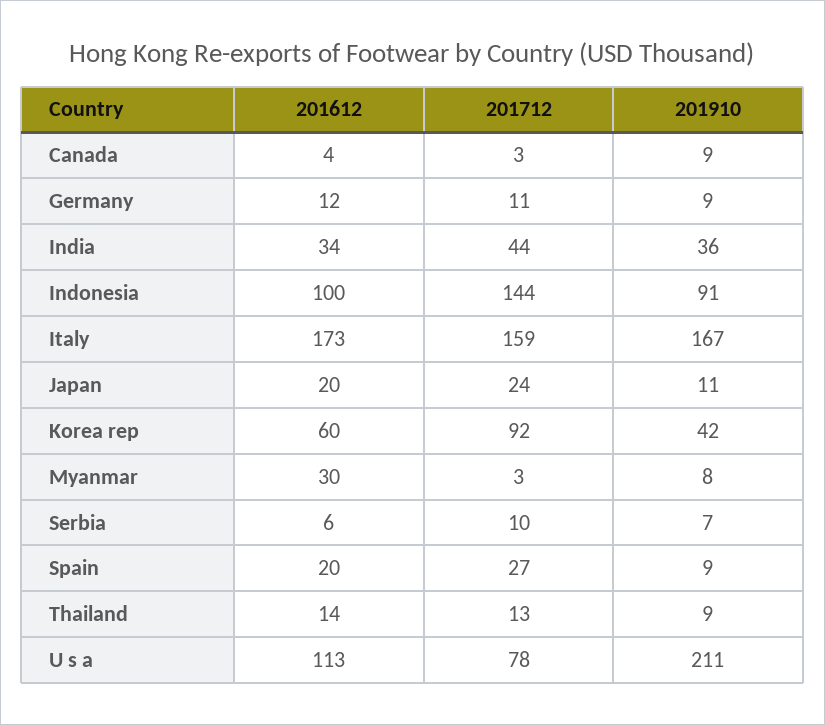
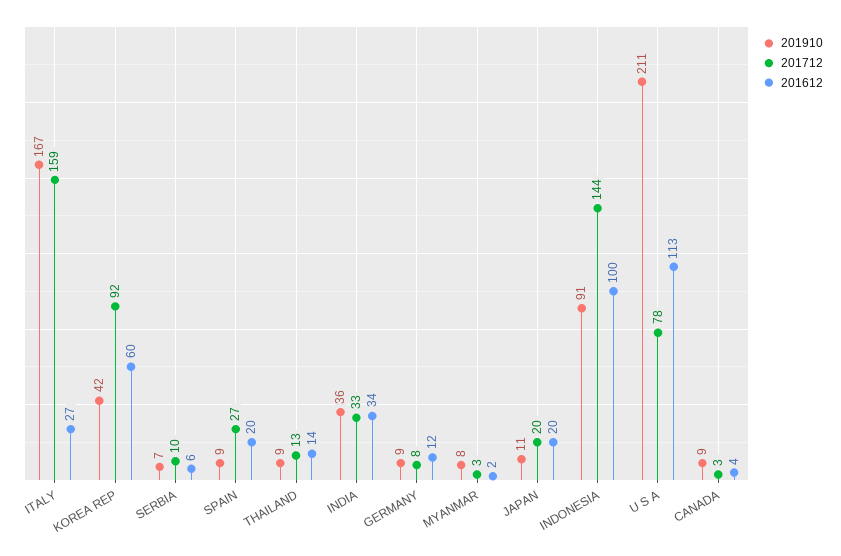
  {
    "201612": {
      "Canada": 4,
      "Germany": 12,
      "India": 34,
      "Indonesia": 100,
-     "Italy": 173,
+     "Italy": 27,
      "Japan": 20,
      "Korea rep": 60,
-     "Myanmar": 30,
+     "Myanmar": 2,
      "Serbia": 6,
      "Spain": 20,
      "Thailand": 14,
      "U s a": 113
    },
    "201712": {
      "Canada": 3,
-     "Germany": 11,
+     "Germany": 8,
-     "India": 44,
+     "India": 33,
      "Indonesia": 144,
      "Italy": 159,
-     "Japan": 24,
+     "Japan": 20,
      "Korea rep": 92,
      "Myanmar": 3,
      "Serbia": 10,
      "Spain": 27,
      "Thailand": 13,
      "U s a": 78
    },
    "201910": {
      "Canada": 9,
      "Germany": 9,
      "India": 36,
      "Indonesia": 91,
      "Italy": 167,
      "Japan": 11,
      "Korea rep": 42,
      "Myanmar": 8,
      "Serbia": 7,
      "Spain": 9,
      "Thailand": 9,
      "U s a": 211
    }
  }

